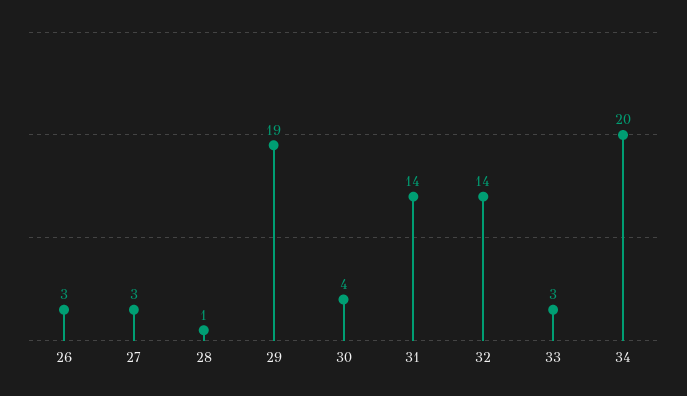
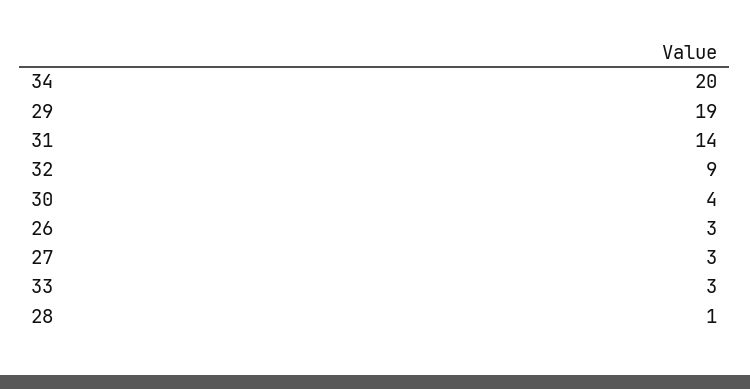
  {
    "26": 3,
    "27": 3,
    "28": 1,
    "29": 19,
    "30": 4,
    "31": 14,
-   "32": 14,
+   "32": 9,
    "33": 3,
    "34": 20
  }

